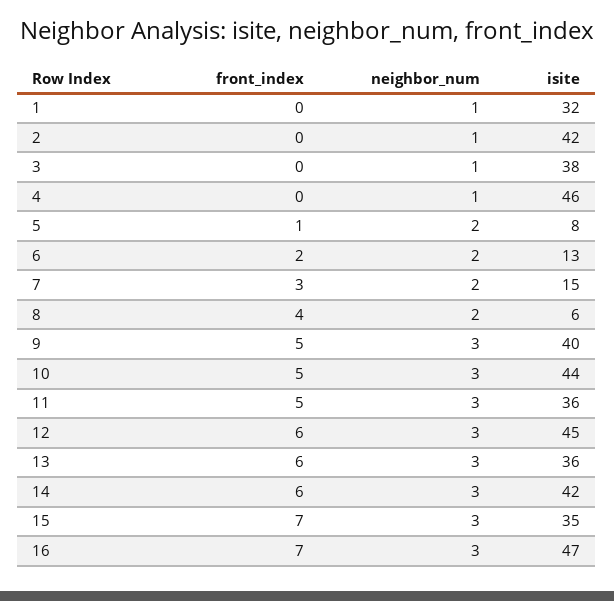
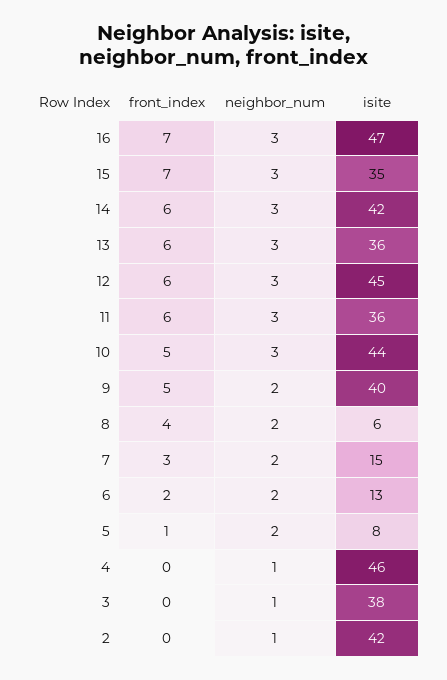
  {
    "front_index": {
-     "1": 0,
      "2": 0,
      "3": 0,
      "4": 0,
      "5": 1,
      "6": 2,
      "7": 3,
      "8": 4,
      "9": 5,
      "10": 5,
-     "11": 5,
+     "11": 6,
      "12": 6,
      "13": 6,
      "14": 6,
      "15": 7,
      "16": 7
    },
    "neighbor_num": {
-     "1": 1,
      "2": 1,
      "3": 1,
      "4": 1,
      "5": 2,
      "6": 2,
      "7": 2,
      "8": 2,
-     "9": 3,
+     "9": 2,
      "10": 3,
      "11": 3,
      "12": 3,
      "13": 3,
      "14": 3,
      "15": 3,
      "16": 3
    },
    "isite": {
-     "1": 32,
      "2": 42,
      "3": 38,
      "4": 46,
      "5": 8,
      "6": 13,
      "7": 15,
      "8": 6,
      "9": 40,
      "10": 44,
      "11": 36,
      "12": 45,
      "13": 36,
      "14": 42,
      "15": 35,
      "16": 47
    }
  }

